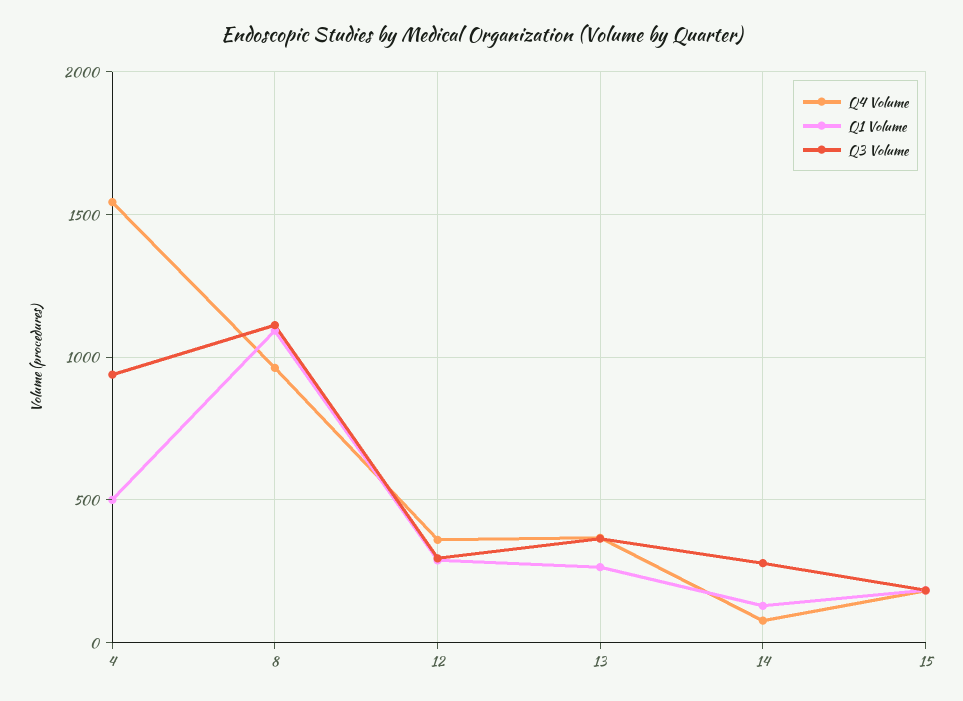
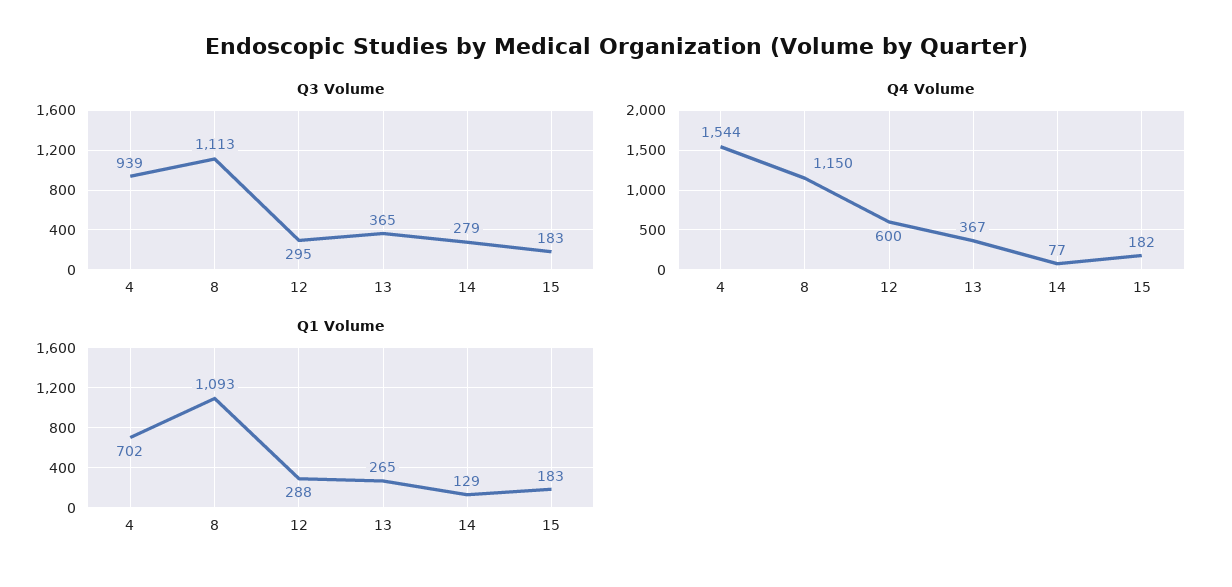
  {
    "Q4 Volume": {
      "4": 1544,
-     "8": 950,
+     "8": 1150,
-     "12": 350,
+     "12": 600,
      "13": 367,
      "14": 77,
      "15": 182
    },
    "Q1 Volume": {
-     "4": 500,
+     "4": 702,
      "8": 1093,
      "12": 288,
      "13": 265,
      "14": 129,
      "15": 183
    },
    "Q3 Volume": {
      "4": 939,
      "8": 1113,
      "12": 295,
      "13": 365,
      "14": 279,
      "15": 183
    }
  }

